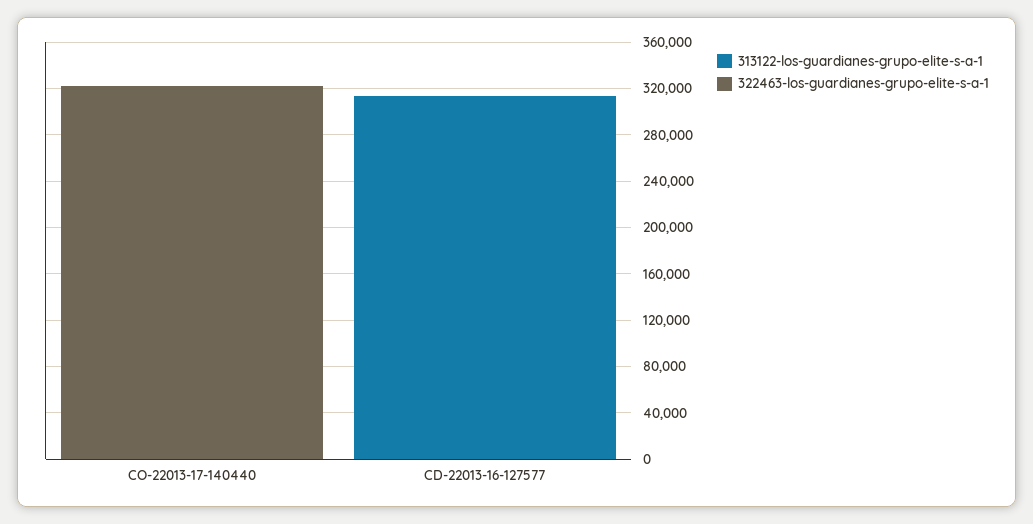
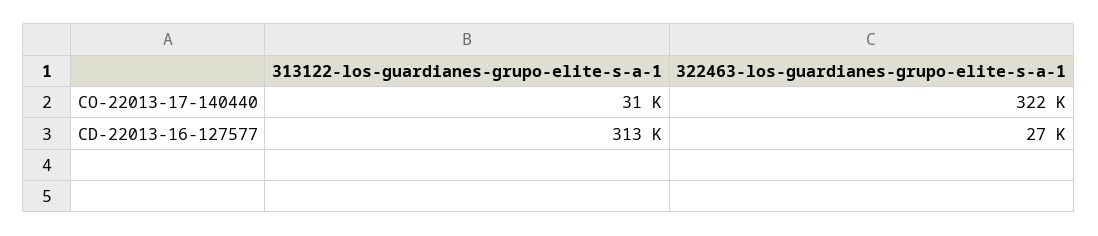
  {
    "313122-los-guardianes-grupo-elite-s-a-1": {
-     "CO-22013-17-140440": 0,
+     "CO-22013-17-140440": 31000,
      "CD-22013-16-127577": 313000
    },
    "322463-los-guardianes-grupo-elite-s-a-1": {
      "CO-22013-17-140440": 322000,
-     "CD-22013-16-127577": 0
+     "CD-22013-16-127577": 27000
    }
  }

